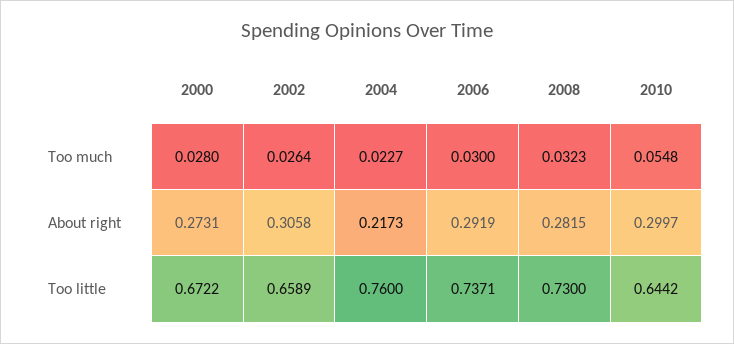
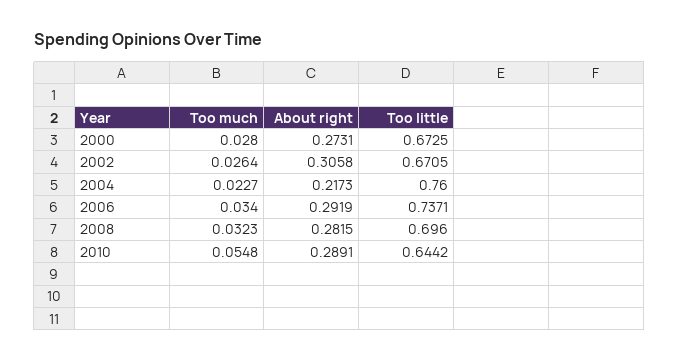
  {
    "2000": {
      "Too much": 0.028,
      "About right": 0.2731,
-     "Too little": 0.6722
+     "Too little": 0.6725
    },
    "2002": {
      "Too much": 0.0264,
      "About right": 0.3058,
-     "Too little": 0.6589
+     "Too little": 0.6705
    },
    "2004": {
      "Too much": 0.0227,
      "About right": 0.2173,
      "Too little": 0.76
    },
    "2006": {
-     "Too much": 0.03,
+     "Too much": 0.034,
      "About right": 0.2919,
      "Too little": 0.7371
    },
    "2008": {
      "Too much": 0.0323,
      "About right": 0.2815,
-     "Too little": 0.73
+     "Too little": 0.696
    },
    "2010": {
      "Too much": 0.0548,
-     "About right": 0.2997,
+     "About right": 0.2891,
      "Too little": 0.6442
    }
  }

